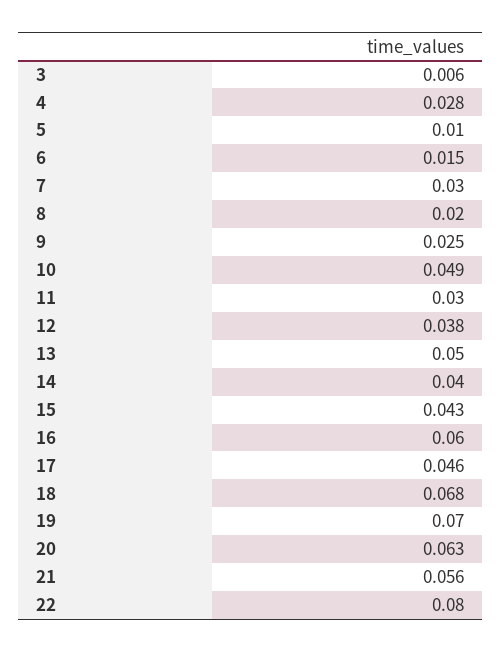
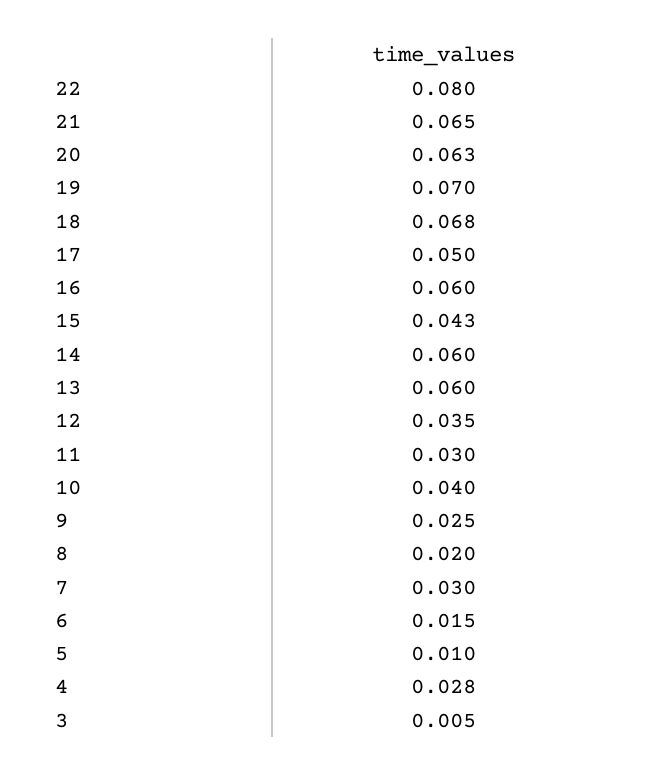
  {
-   "3": 0.006,
+   "3": 0.005,
    "4": 0.028,
    "5": 0.01,
    "6": 0.015,
    "7": 0.03,
    "8": 0.02,
    "9": 0.025,
-   "10": 0.049,
+   "10": 0.04,
    "11": 0.03,
-   "12": 0.038,
+   "12": 0.035,
-   "13": 0.05,
+   "13": 0.06,
-   "14": 0.04,
+   "14": 0.06,
    "15": 0.043,
    "16": 0.06,
-   "17": 0.046,
+   "17": 0.05,
    "18": 0.068,
    "19": 0.07,
    "20": 0.063,
-   "21": 0.056,
+   "21": 0.065,
    "22": 0.08
  }

